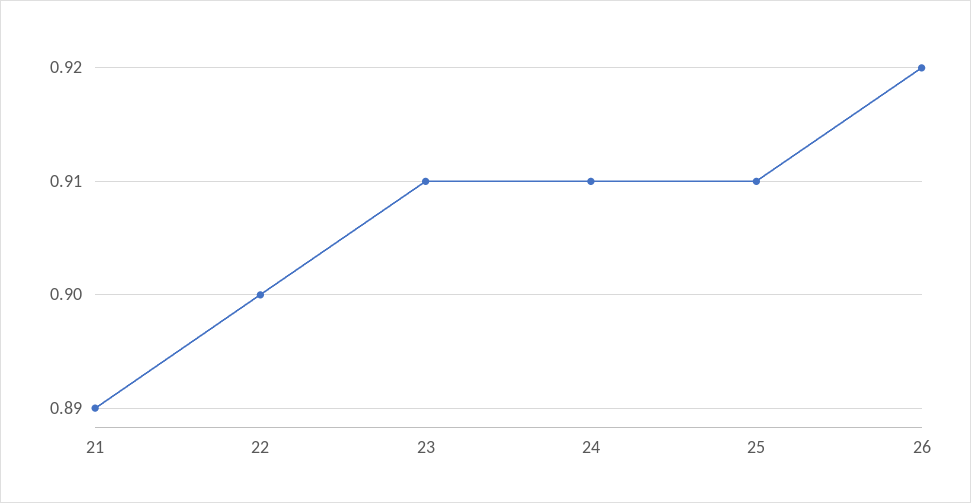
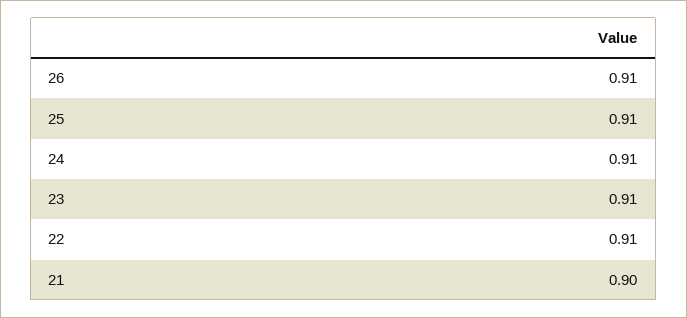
  {
-   "21": 0.89,
+   "21": 0.9,
-   "22": 0.9,
+   "22": 0.91,
    "23": 0.91,
    "24": 0.91,
    "25": 0.91,
-   "26": 0.92
+   "26": 0.91
  }

